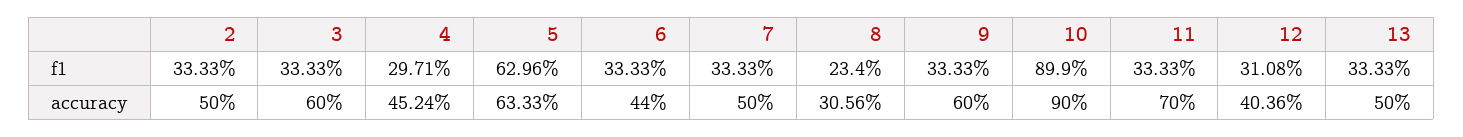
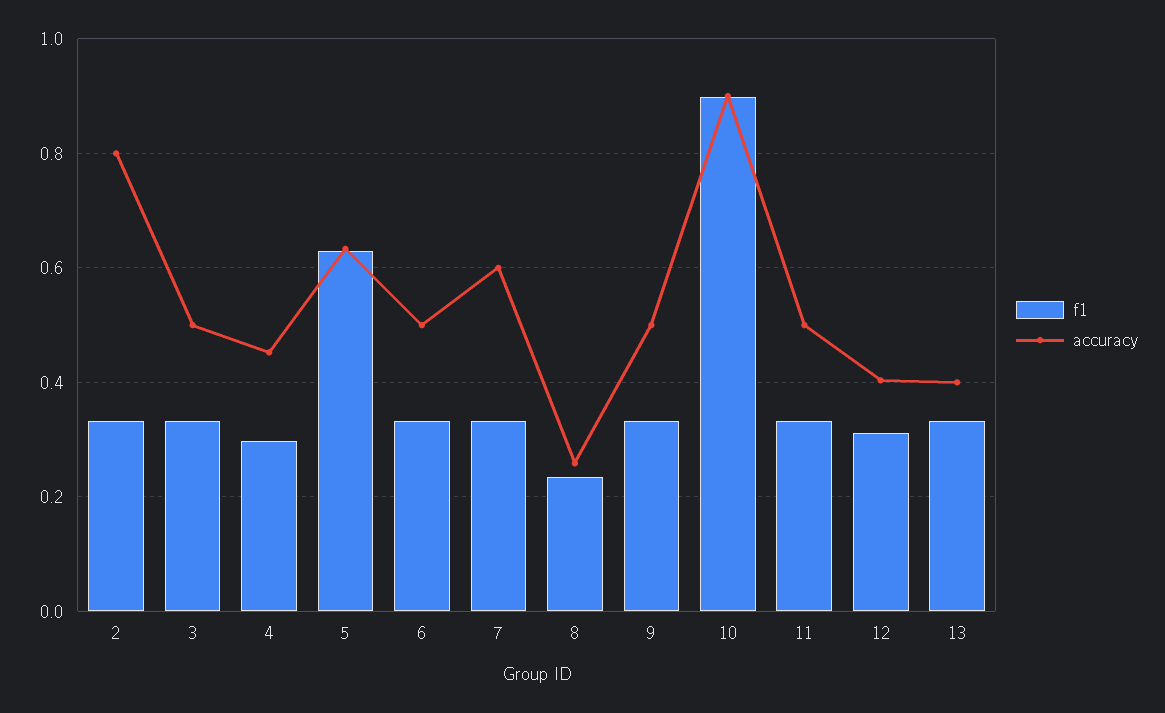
  {
    "f1": {
      "2": 0.3333,
      "3": 0.3333,
      "4": 0.2971,
      "5": 0.6296,
      "6": 0.3333,
      "7": 0.3333,
      "8": 0.234,
      "9": 0.3333,
      "10": 0.899,
      "11": 0.3333,
      "12": 0.3108,
      "13": 0.3333
    },
    "accuracy": {
-     "2": 0.5,
+     "2": 0.8,
-     "3": 0.6,
+     "3": 0.5,
      "4": 0.4524,
      "5": 0.6333,
-     "6": 0.44,
+     "6": 0.5,
-     "7": 0.5,
+     "7": 0.6,
-     "8": 0.3056,
+     "8": 0.26,
-     "9": 0.6,
+     "9": 0.5,
      "10": 0.9,
-     "11": 0.7,
+     "11": 0.5,
      "12": 0.4036,
-     "13": 0.5
+     "13": 0.4
    }
  }

